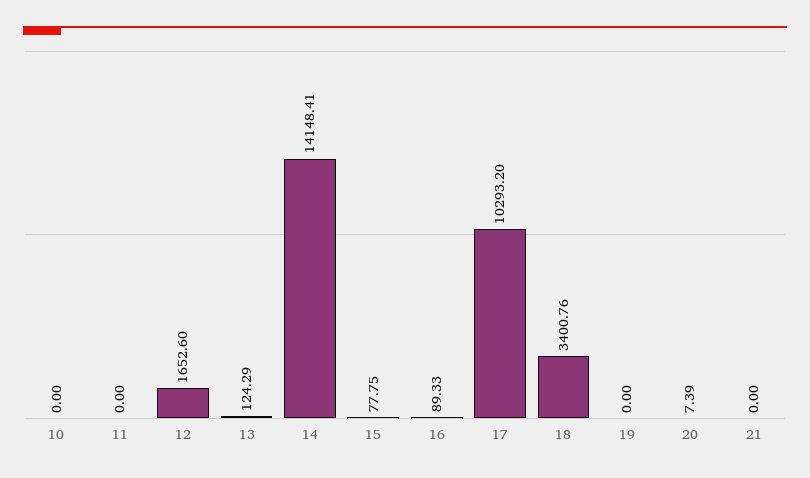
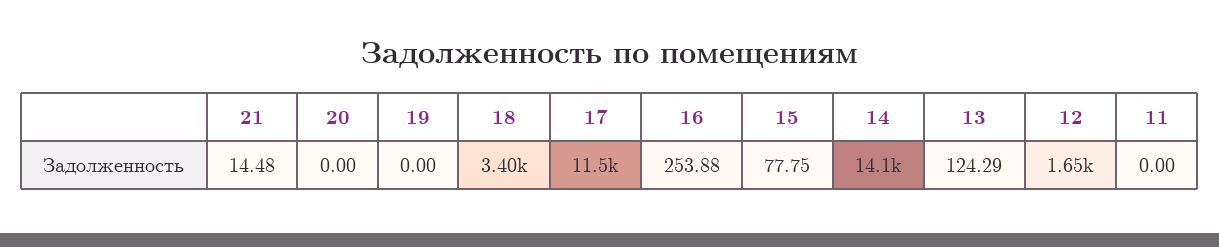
  {
-   "10": 0,
    "11": 0,
    "12": 1652.6,
    "13": 124.29,
    "14": 14148.41,
    "15": 77.75,
-   "16": 89.33,
+   "16": 253.88,
-   "17": 10293.2,
+   "17": 11500,
    "18": 3400.76,
    "19": 0,
-   "20": 7.39,
+   "20": 0,
-   "21": 0
+   "21": 14.48
  }

